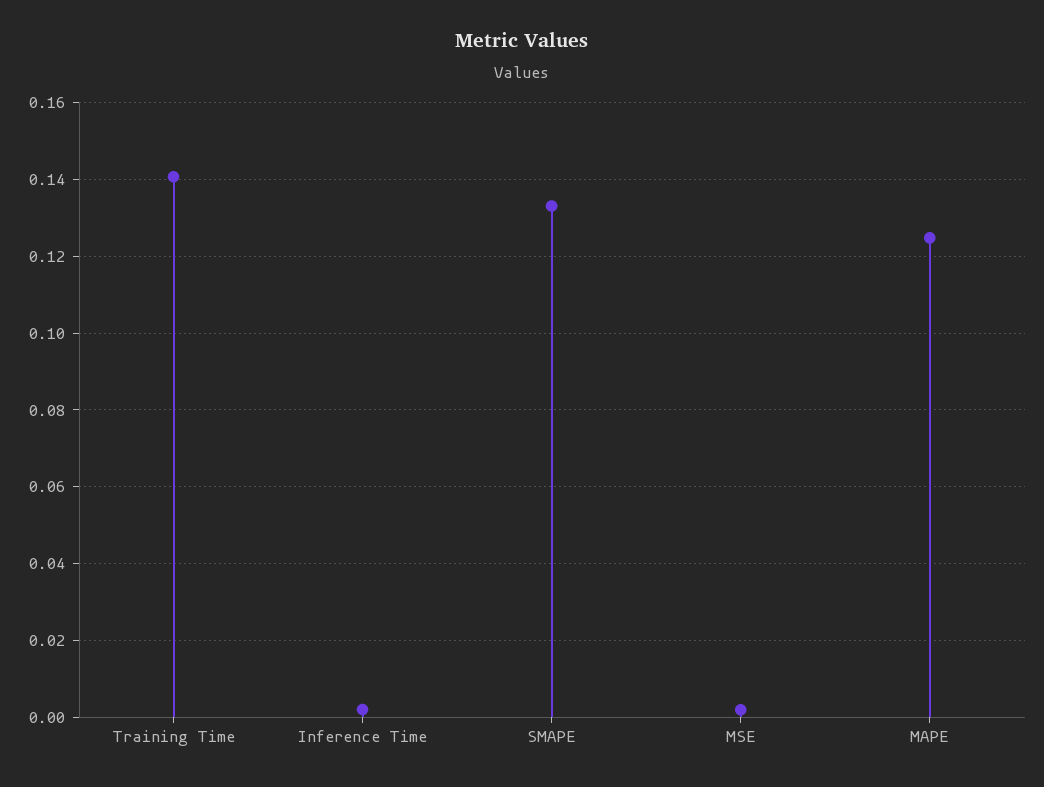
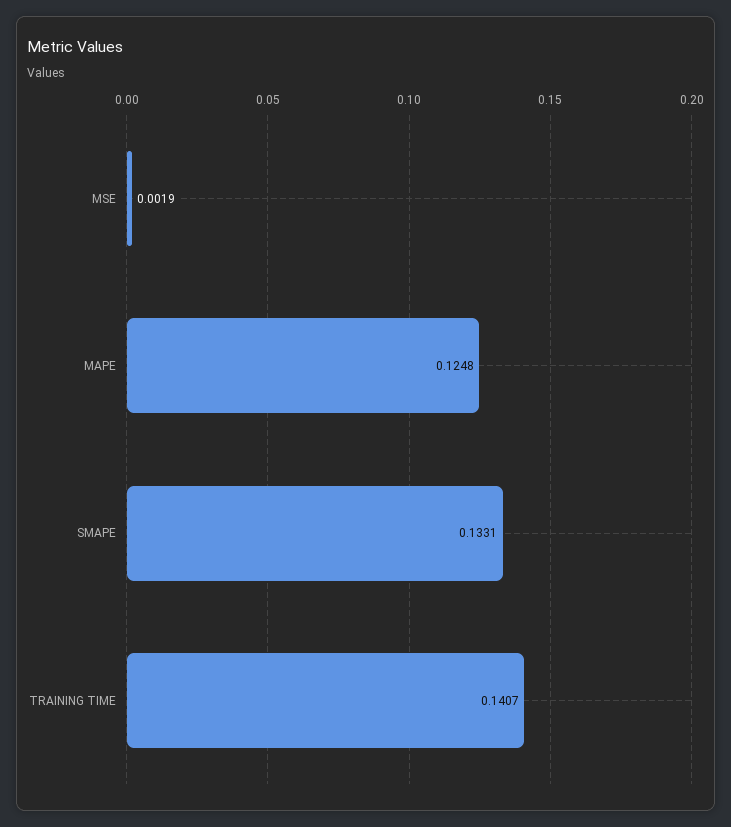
  {
    "Training Time": 0.1407,
-   "Inference Time": 0.002,
    "SMAPE": 0.1331,
    "MSE": 0.0019,
    "MAPE": 0.1248
  }

